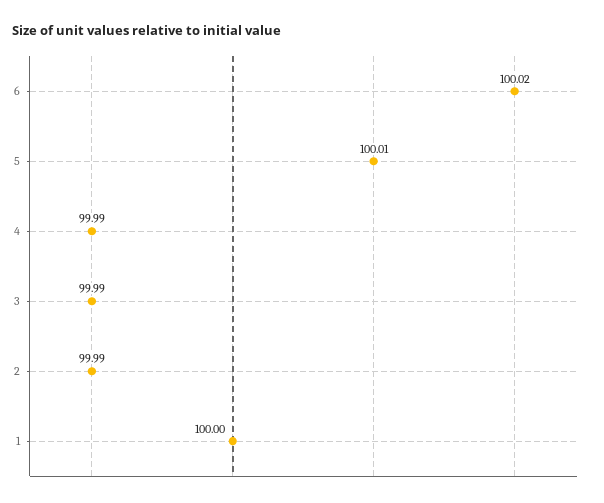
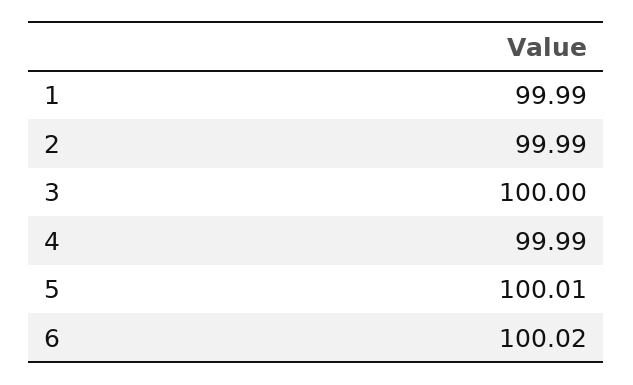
  {
    "6": 100.02,
    "5": 100.01,
    "4": 99.99,
-   "3": 99.99,
+   "3": 100,
    "2": 99.99,
-   "1": 100
+   "1": 99.99
  }

